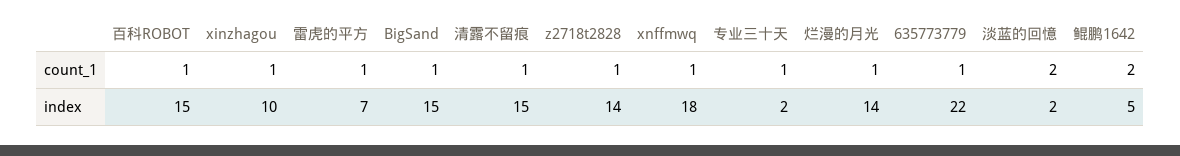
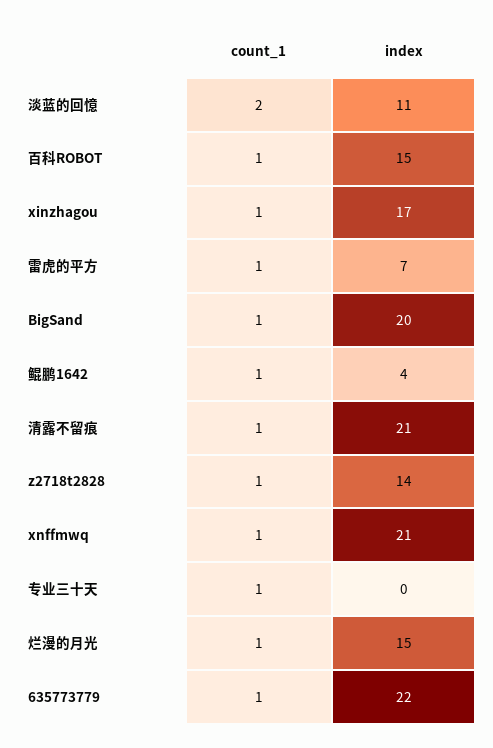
  {
    "百科ROBOT": {
      "count_1": 1,
      "index": 15
    },
    "xinzhagou": {
      "count_1": 1,
-     "index": 10
+     "index": 17
    },
    "雷虎的平方": {
      "count_1": 1,
      "index": 7
    },
    "BigSand": {
      "count_1": 1,
-     "index": 15
+     "index": 20
    },
    "清露不留痕": {
      "count_1": 1,
-     "index": 15
+     "index": 21
    },
    "z2718t2828": {
      "count_1": 1,
      "index": 14
    },
    "xnffmwq": {
      "count_1": 1,
-     "index": 18
+     "index": 21
    },
    "专业三十天": {
      "count_1": 1,
-     "index": 2
+     "index": 0
    },
    "烂漫的月光": {
      "count_1": 1,
-     "index": 14
+     "index": 15
    },
    "635773779": {
      "count_1": 1,
      "index": 22
    },
    "淡蓝的回憶": {
      "count_1": 2,
-     "index": 2
+     "index": 11
    },
    "鲲鹏1642": {
-     "count_1": 2,
+     "count_1": 1,
-     "index": 5
+     "index": 4
    }
  }

